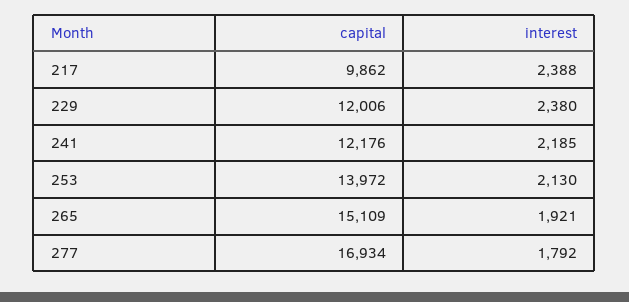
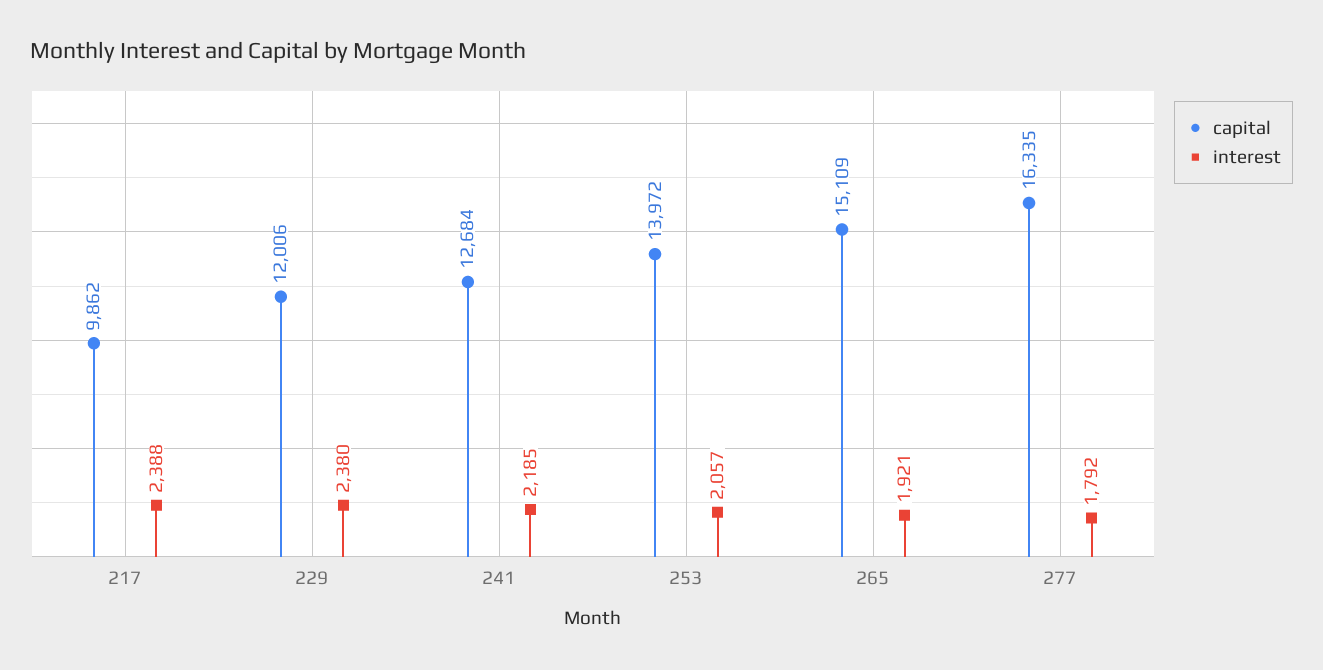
  {
    "capital": {
      "217": 9862,
      "229": 12006,
-     "241": 12176,
+     "241": 12684,
      "253": 13972,
      "265": 15109,
-     "277": 16934
+     "277": 16335
    },
    "interest": {
      "217": 2388,
      "229": 2380,
      "241": 2185,
-     "253": 2130,
+     "253": 2057,
      "265": 1921,
      "277": 1792
    }
  }

